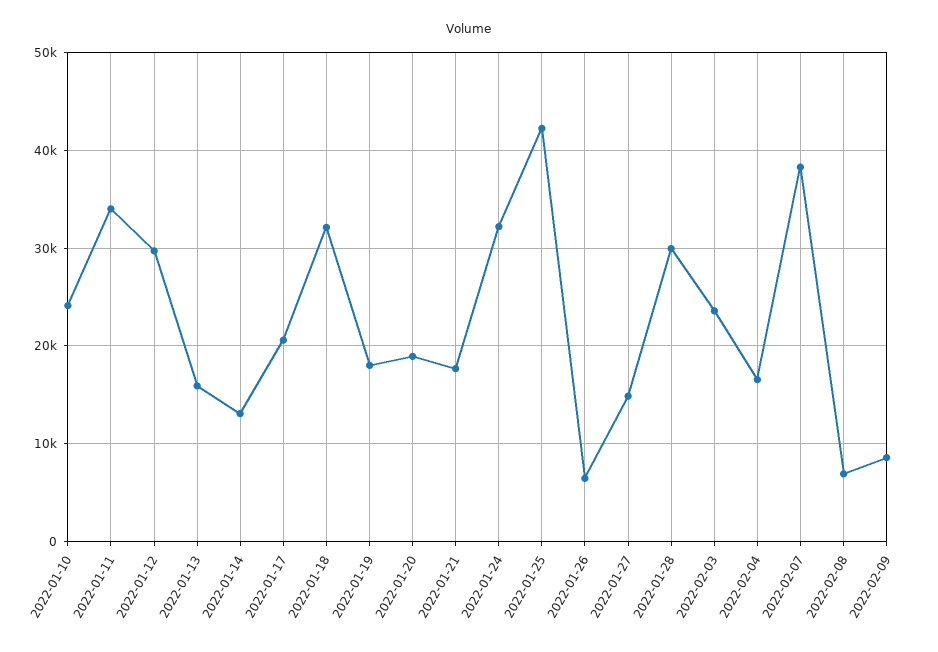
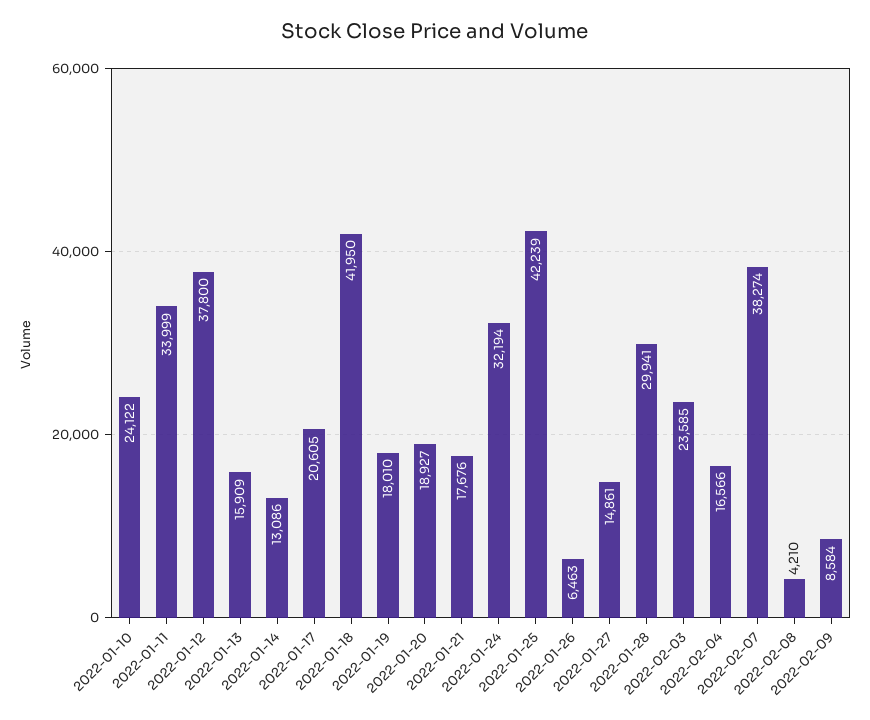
  {
    "2022-01-10": 24122,
    "2022-01-11": 33999,
-   "2022-01-12": 30000,
+   "2022-01-12": 37800,
    "2022-01-13": 15909,
    "2022-01-14": 13086,
    "2022-01-17": 20605,
-   "2022-01-18": 32000,
+   "2022-01-18": 41950,
    "2022-01-19": 18010,
    "2022-01-20": 18927,
    "2022-01-21": 17676,
    "2022-01-24": 32194,
    "2022-01-25": 42239,
    "2022-01-26": 6463,
    "2022-01-27": 14861,
    "2022-01-28": 29941,
    "2022-02-03": 23585,
    "2022-02-04": 16566,
    "2022-02-07": 38274,
-   "2022-02-08": 7000,
+   "2022-02-08": 4210,
    "2022-02-09": 8584
  }

